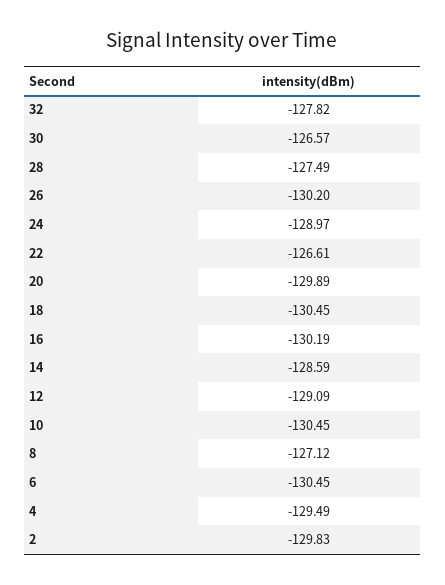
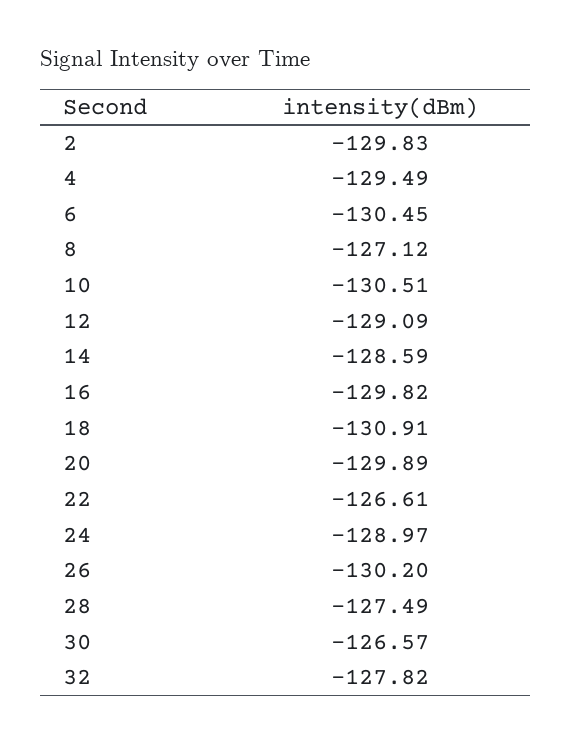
  {
    "32": -127.82,
    "30": -126.57,
    "28": -127.49,
    "26": -130.2,
    "24": -128.97,
    "22": -126.61,
    "20": -129.89,
-   "18": -130.45,
+   "18": -130.91,
-   "16": -130.19,
+   "16": -129.82,
    "14": -128.59,
    "12": -129.09,
-   "10": -130.45,
+   "10": -130.51,
    "8": -127.12,
    "6": -130.45,
    "4": -129.49,
    "2": -129.83
  }

